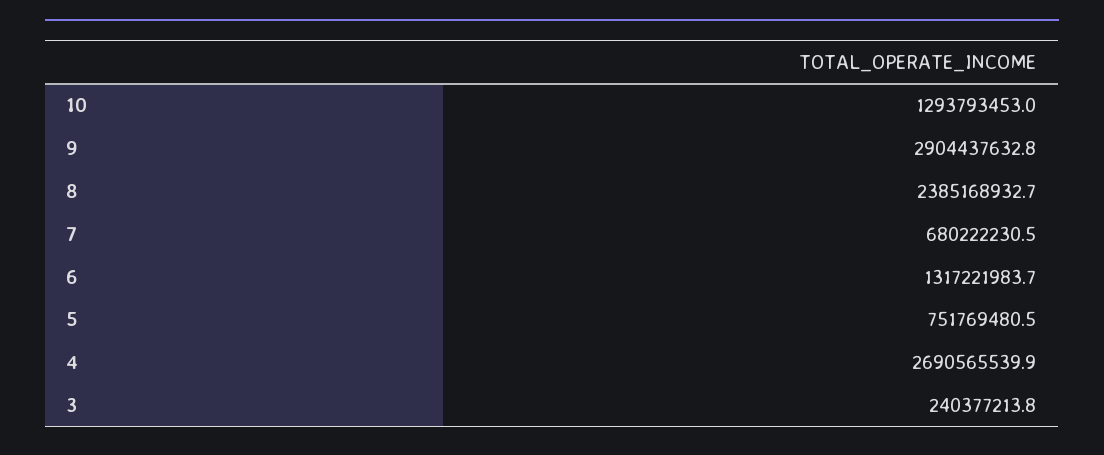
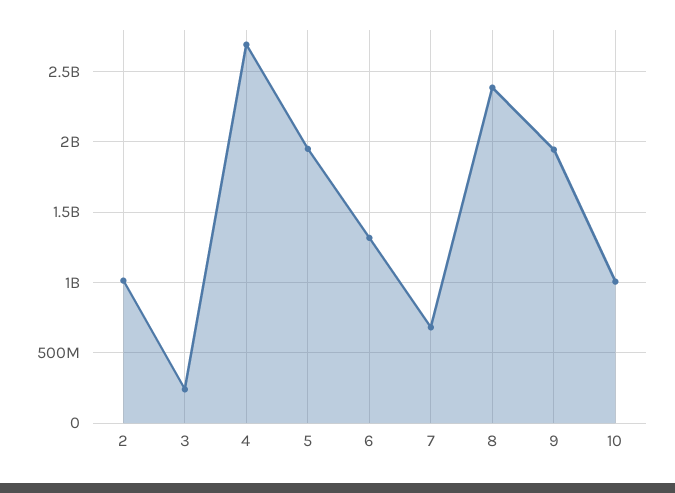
  {
-   "10": 1293793453,
+   "10": 1000000000,
-   "9": 2904437632.8,
+   "9": 1950000000,
    "8": 2385168932.7,
    "7": 680222230.5,
    "6": 1317221983.7,
-   "5": 751769480.5,
+   "5": 1950000000,
    "4": 2690565539.9,
-   "3": 240377213.8
+   "3": 240377213.8,
+   "2": 1000000000
  }

